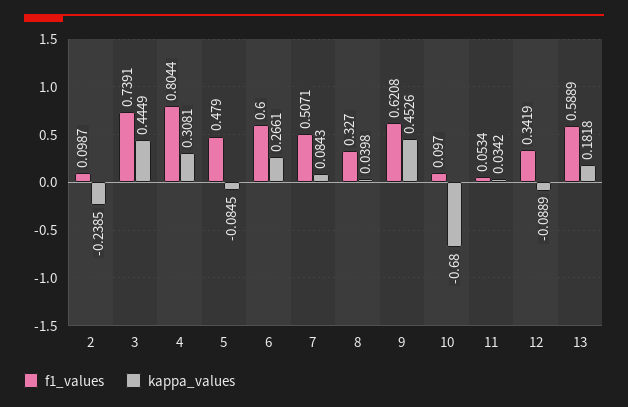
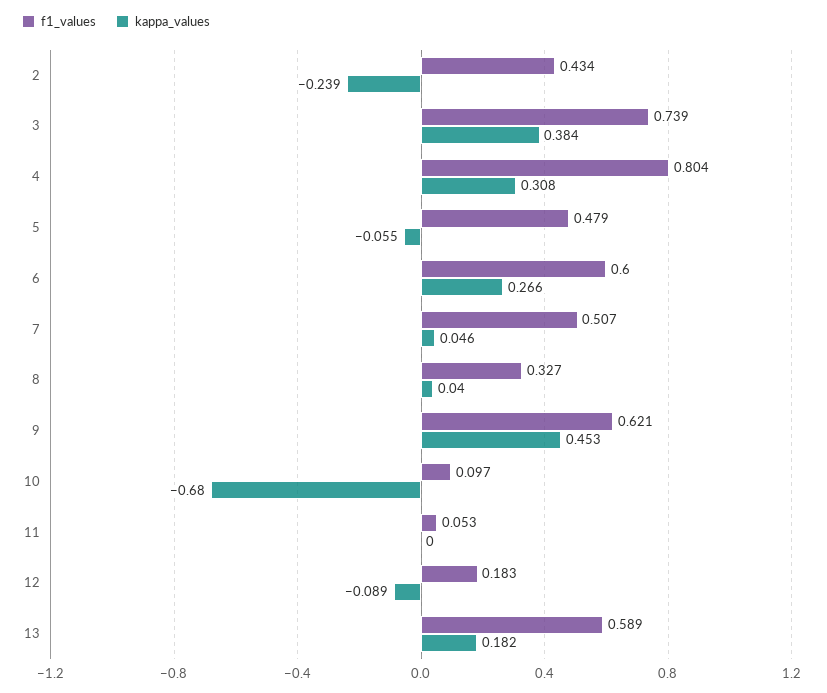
  {
    "f1_values": {
-     "2": 0.0987,
+     "2": 0.434,
      "3": 0.7391,
      "4": 0.8044,
      "5": 0.479,
      "6": 0.6,
      "7": 0.5071,
      "8": 0.327,
      "9": 0.6208,
      "10": 0.097,
      "11": 0.0534,
-     "12": 0.3419,
+     "12": 0.183,
      "13": 0.5889
    },
    "kappa_values": {
      "2": -0.2385,
-     "3": 0.4449,
+     "3": 0.384,
      "4": 0.3081,
-     "5": -0.0845,
+     "5": -0.055,
      "6": 0.2661,
-     "7": 0.0843,
+     "7": 0.046,
      "8": 0.0398,
      "9": 0.4526,
      "10": -0.68,
-     "11": 0.0342,
+     "11": 0,
      "12": -0.0889,
      "13": 0.1818
    }
  }

